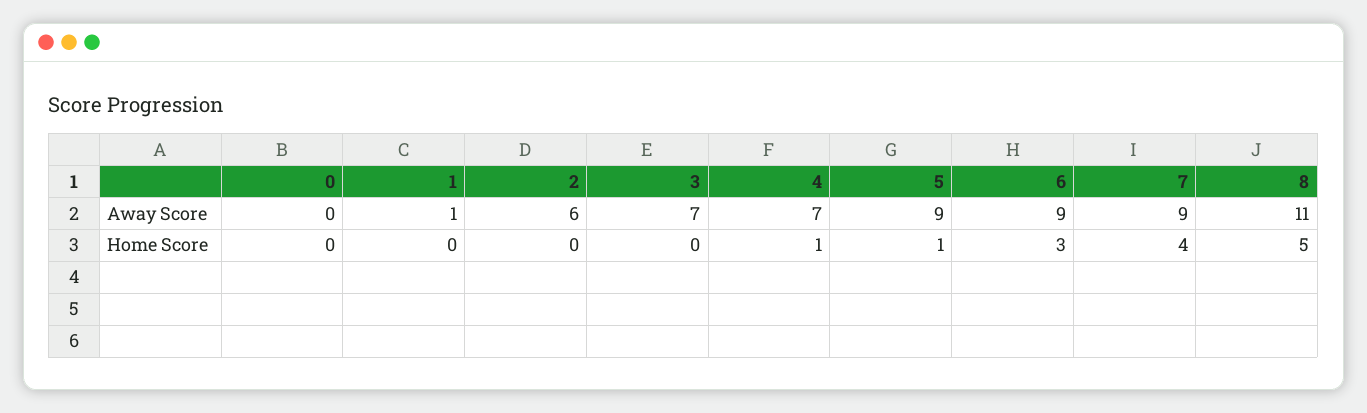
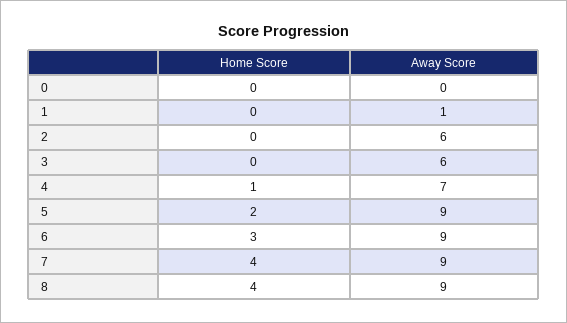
  {
    "0": {
      "Away Score": 0,
      "Home Score": 0
    },
    "1": {
      "Away Score": 1,
      "Home Score": 0
    },
    "2": {
      "Away Score": 6,
      "Home Score": 0
    },
    "3": {
-     "Away Score": 7,
+     "Away Score": 6,
      "Home Score": 0
    },
    "4": {
      "Away Score": 7,
      "Home Score": 1
    },
    "5": {
      "Away Score": 9,
-     "Home Score": 1
+     "Home Score": 2
    },
    "6": {
      "Away Score": 9,
      "Home Score": 3
    },
    "7": {
      "Away Score": 9,
      "Home Score": 4
    },
    "8": {
-     "Away Score": 11,
+     "Away Score": 9,
-     "Home Score": 5
+     "Home Score": 4
    }
  }

